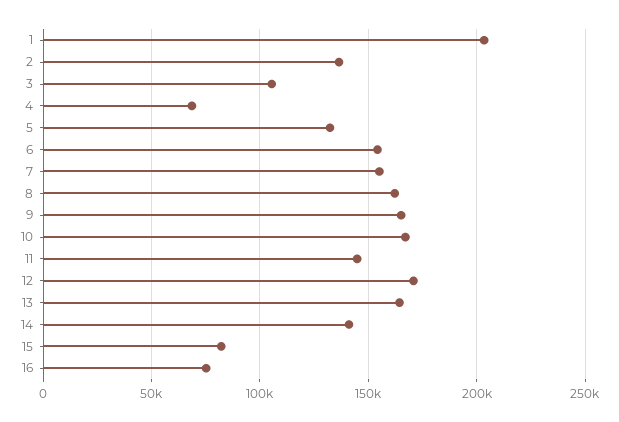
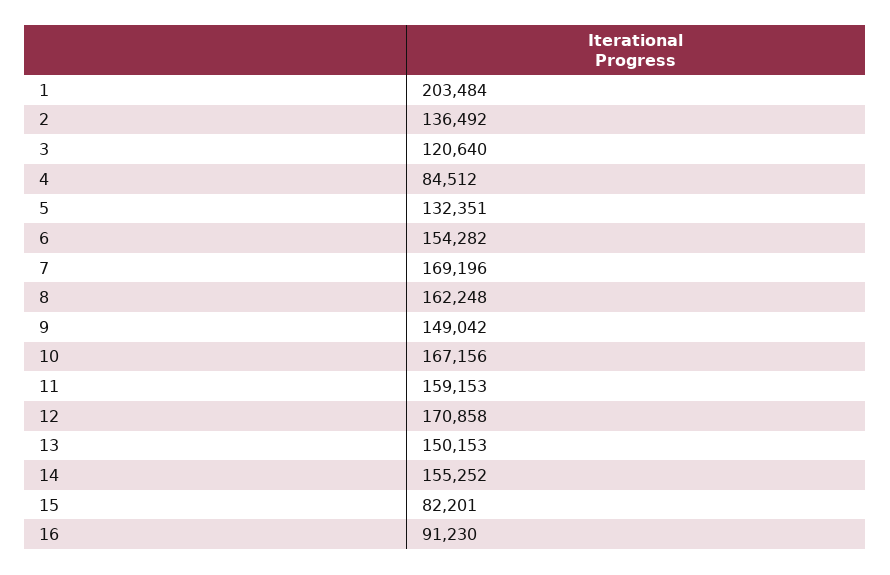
  {
    "1": 203484,
    "2": 136492,
-   "3": 105000,
+   "3": 120640,
-   "4": 70000,
+   "4": 84512,
    "5": 132351,
    "6": 154282,
-   "7": 155000,
+   "7": 169196,
    "8": 162248,
-   "9": 165000,
+   "9": 149042,
    "10": 167156,
-   "11": 145000,
+   "11": 159153,
    "12": 170858,
-   "13": 165000,
+   "13": 150153,
-   "14": 140000,
+   "14": 155252,
    "15": 82201,
-   "16": 75000
+   "16": 91230
  }

